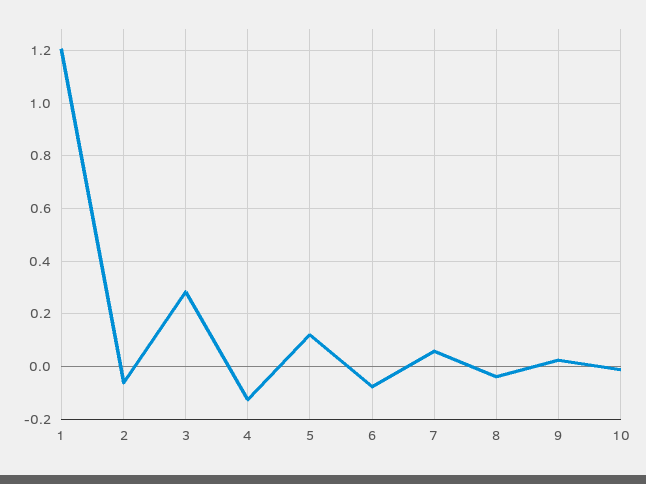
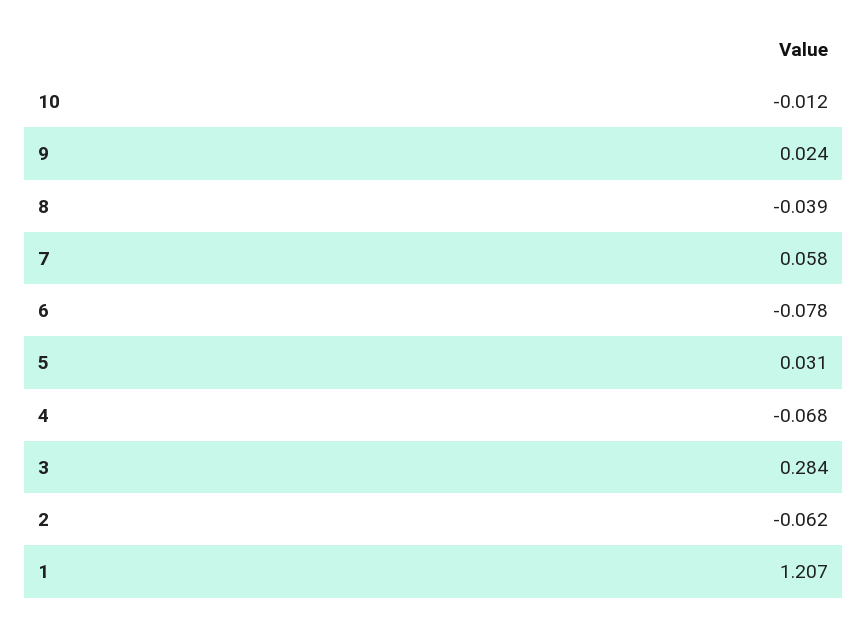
  {
    "1": 1.207,
    "2": -0.062,
    "3": 0.284,
-   "4": -0.125,
+   "4": -0.068,
-   "5": 0.125,
+   "5": 0.031,
    "6": -0.078,
    "7": 0.058,
    "8": -0.039,
    "9": 0.024,
    "10": -0.012
  }

